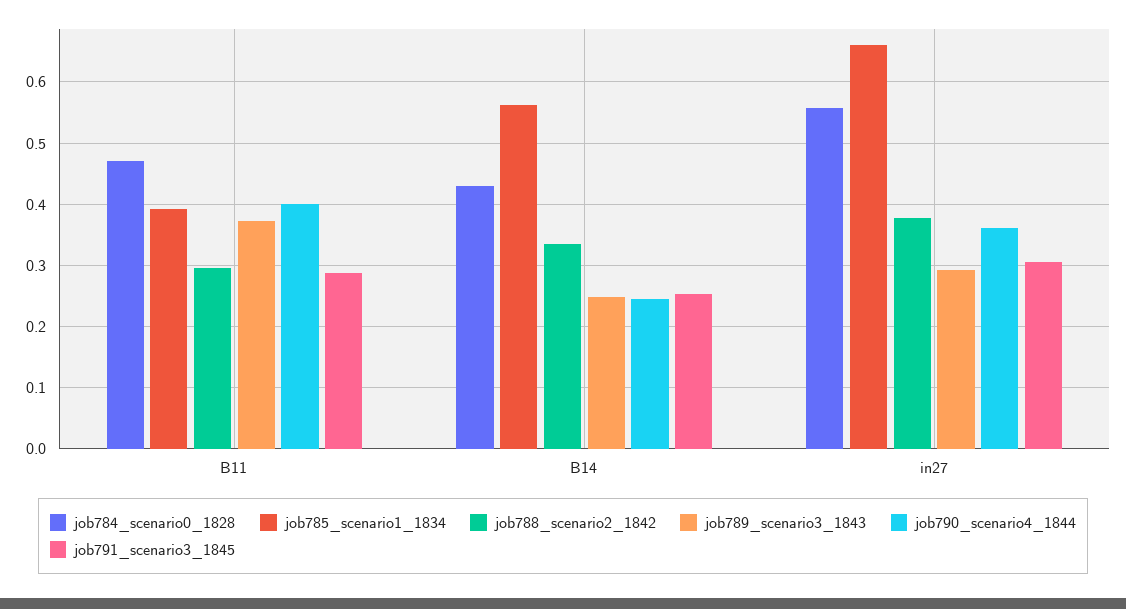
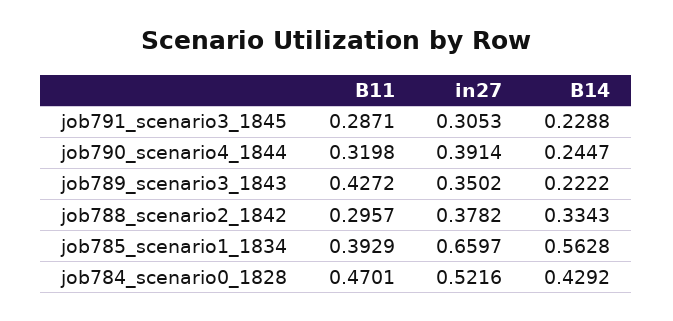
  {
    "job784_scenario0_1828": {
      "B11": 0.4701,
      "B14": 0.4292,
-     "in27": 0.56
+     "in27": 0.5216
    },
    "job785_scenario1_1834": {
      "B11": 0.3929,
      "B14": 0.5628,
      "in27": 0.6597
    },
    "job788_scenario2_1842": {
      "B11": 0.2957,
      "B14": 0.3343,
      "in27": 0.3782
    },
    "job789_scenario3_1843": {
-     "B11": 0.37,
+     "B11": 0.4272,
-     "B14": 0.25,
+     "B14": 0.2222,
-     "in27": 0.29
+     "in27": 0.3502
    },
    "job790_scenario4_1844": {
-     "B11": 0.4,
+     "B11": 0.3198,
      "B14": 0.2447,
-     "in27": 0.36
+     "in27": 0.3914
    },
    "job791_scenario3_1845": {
      "B11": 0.2871,
-     "B14": 0.25,
+     "B14": 0.2288,
      "in27": 0.3053
    }
  }

